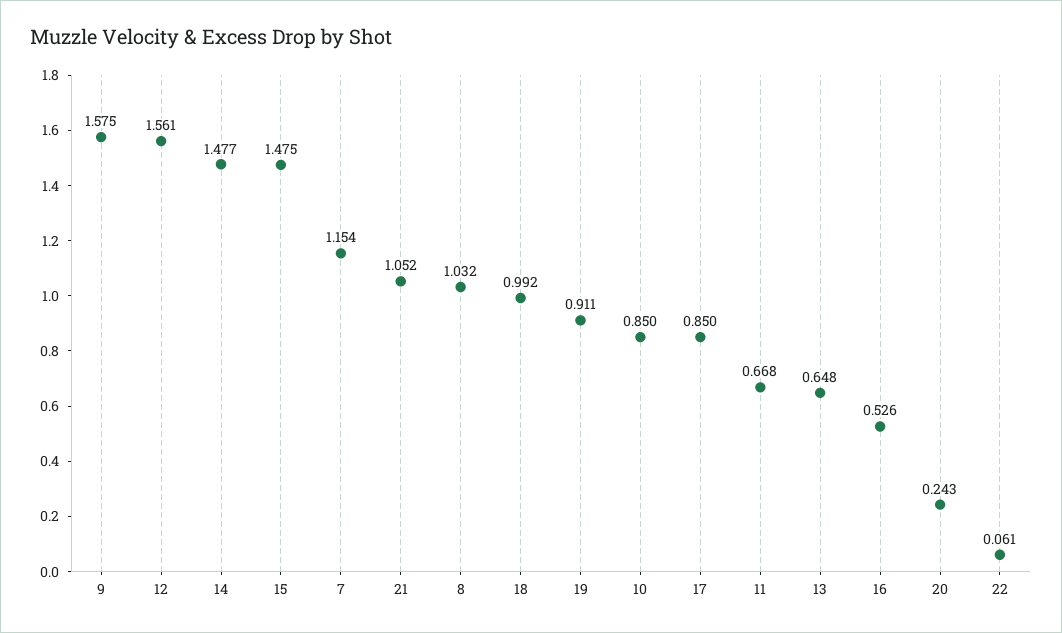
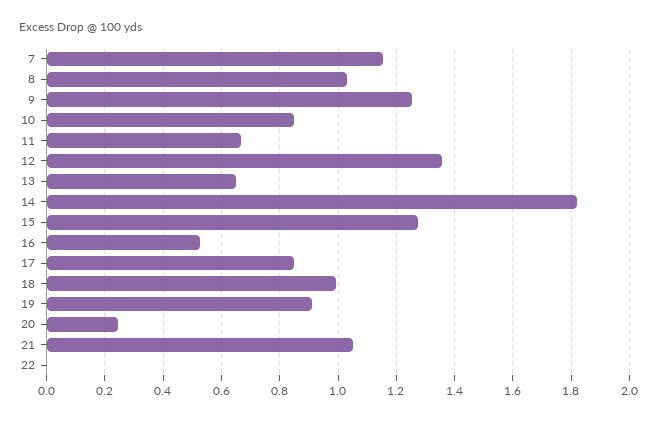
  {
-   "9": 1.575,
+   "9": 1.25,
-   "12": 1.561,
+   "12": 1.35,
-   "14": 1.477,
+   "14": 1.825,
-   "15": 1.475,
+   "15": 1.275,
    "7": 1.154,
    "21": 1.052,
    "8": 1.032,
    "18": 0.992,
    "19": 0.911,
    "10": 0.85,
    "17": 0.85,
    "11": 0.668,
    "13": 0.648,
    "16": 0.526,
    "20": 0.243,
-   "22": 0.061
+   "22": 0
  }

